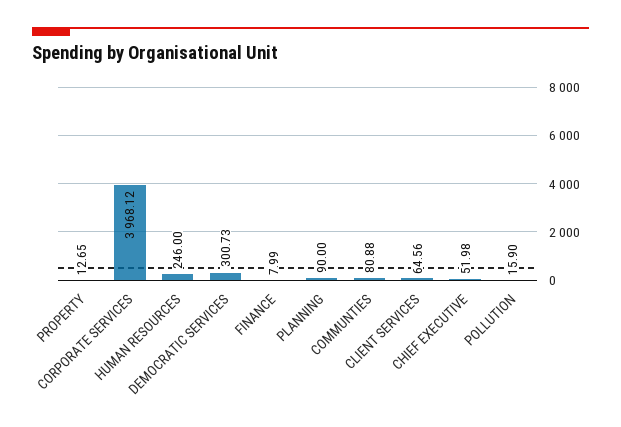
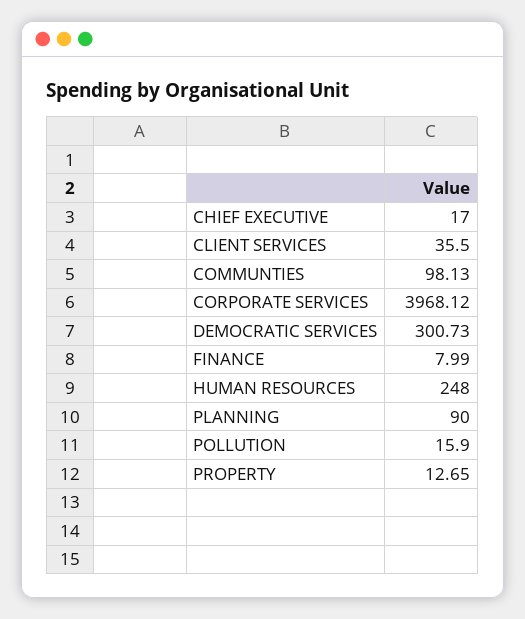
  {
    "PROPERTY": 12.65,
    "CORPORATE SERVICES": 3968.12,
-   "HUMAN RESOURCES": 246,
+   "HUMAN RESOURCES": 248,
    "DEMOCRATIC SERVICES": 300.73,
    "FINANCE": 7.99,
    "PLANNING": 90,
-   "COMMUNTIES": 80.88,
+   "COMMUNTIES": 98.13,
-   "CLIENT SERVICES": 64.56,
+   "CLIENT SERVICES": 35.5,
-   "CHIEF EXECUTIVE": 51.98,
+   "CHIEF EXECUTIVE": 17,
    "POLLUTION": 15.9
  }

